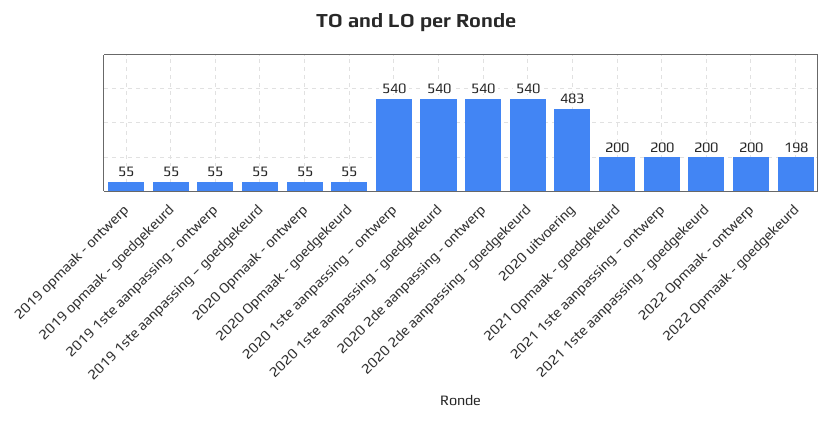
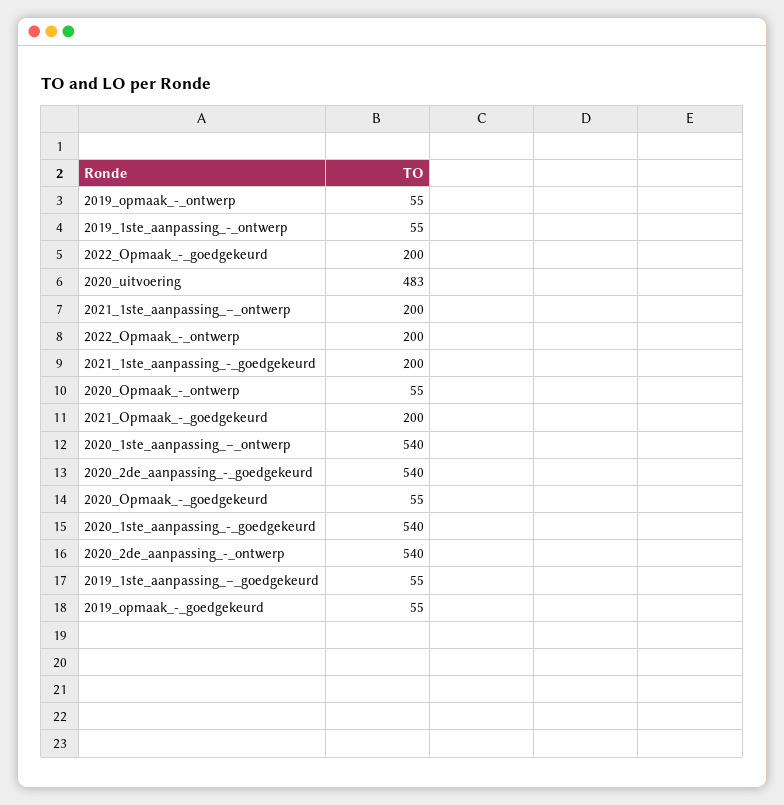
  {
    "2019 opmaak - ontwerp": 55,
    "2019 opmaak - goedgekeurd": 55,
    "2019 1ste aanpassing - ontwerp": 55,
    "2019 1ste aanpassing – goedgekeurd": 55,
    "2020 Opmaak - ontwerp": 55,
    "2020 Opmaak - goedgekeurd": 55,
    "2020 1ste aanpassing – ontwerp": 540,
    "2020 1ste aanpassing - goedgekeurd": 540,
    "2020 2de aanpassing - ontwerp": 540,
    "2020 2de aanpassing - goedgekeurd": 540,
    "2020 uitvoering": 483,
    "2021 Opmaak - goedgekeurd": 200,
    "2021 1ste aanpassing – ontwerp": 200,
    "2021 1ste aanpassing - goedgekeurd": 200,
    "2022 Opmaak - ontwerp": 200,
-   "2022 Opmaak - goedgekeurd": 198
+   "2022 Opmaak - goedgekeurd": 200
  }

